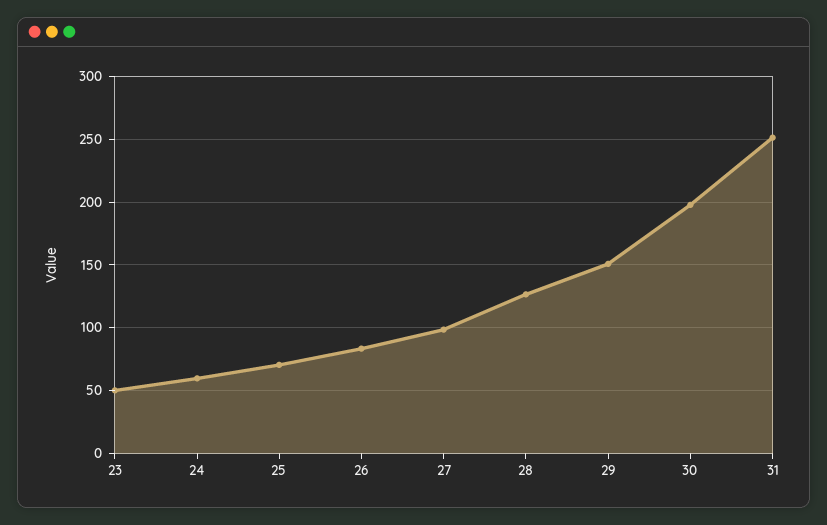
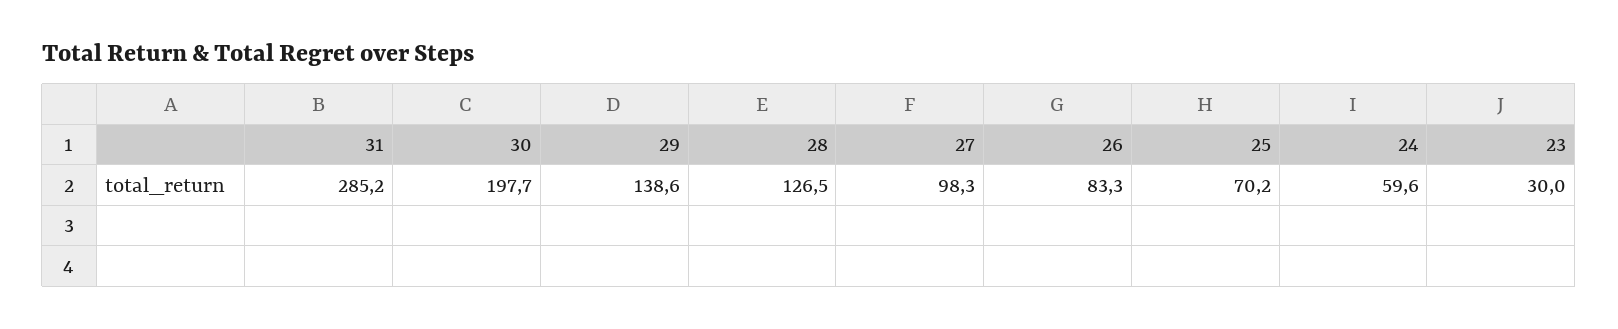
  {
-   "23": 50,
+   "23": 30,
    "24": 59.6,
    "25": 70.2,
    "26": 83.3,
    "27": 98.3,
    "28": 126.5,
-   "29": 150,
+   "29": 138.6,
    "30": 197.7,
-   "31": 250
+   "31": 285.2
  }

